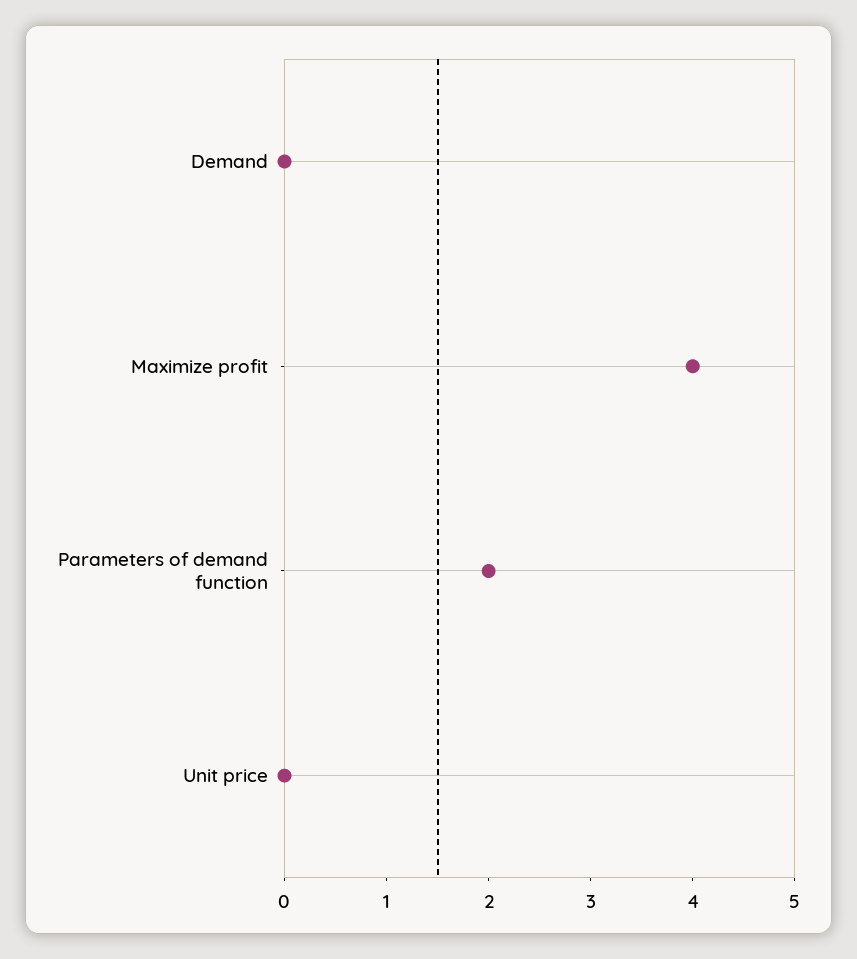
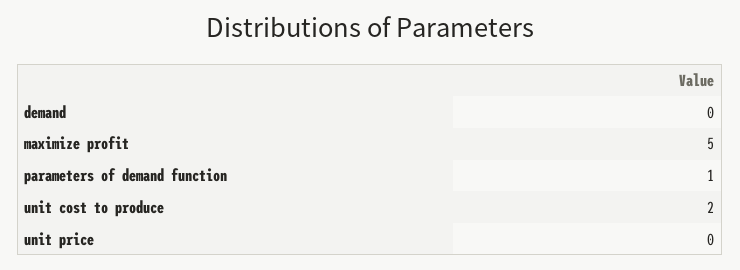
  {
    "Demand": 0,
-   "Maximize profit": 4,
+   "Maximize profit": 5,
-   "Parameters of demand function": 2,
+   "Parameters of demand function": 1,
-   "Unit price": 0
+   "Unit price": 0,
+   "unit cost to produce": 2
  }

